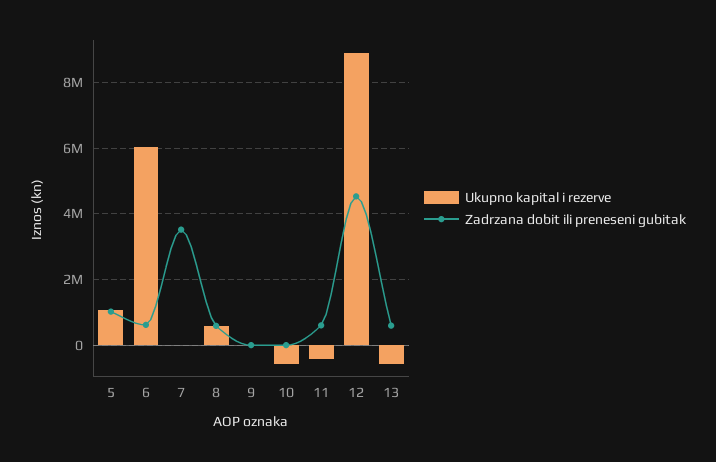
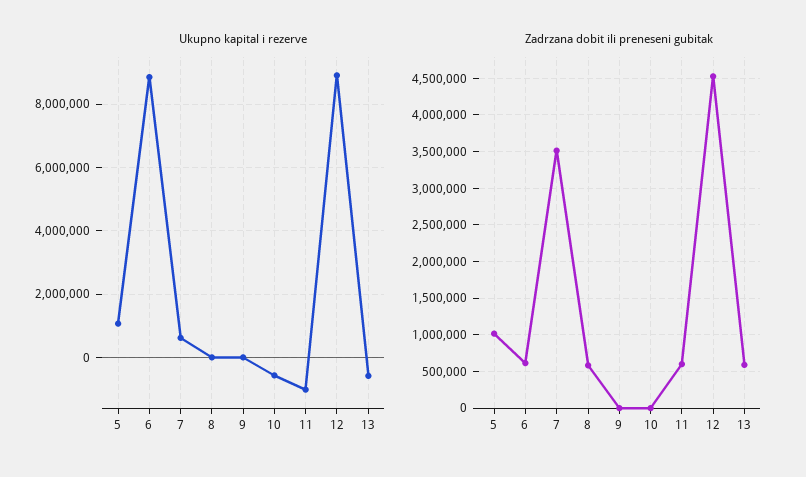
  {
    "Ukupno kapital i rezerve": {
      "5": 1000000,
-     "6": 6000000,
+     "6": 8800000,
-     "7": 0,
+     "7": 600000,
-     "8": 600000,
+     "8": 0,
      "9": 0,
      "10": -600000,
-     "11": -400000,
+     "11": -1000000,
      "12": 9000000,
      "13": -600000
    },
    "Zadrzana dobit ili preneseni gubitak": {
      "5": 1000000,
      "6": 600000,
      "7": 3500000,
      "8": 600000,
      "9": 0,
      "10": 0,
      "11": 600000,
      "12": 4500000,
      "13": 600000
    }
  }

